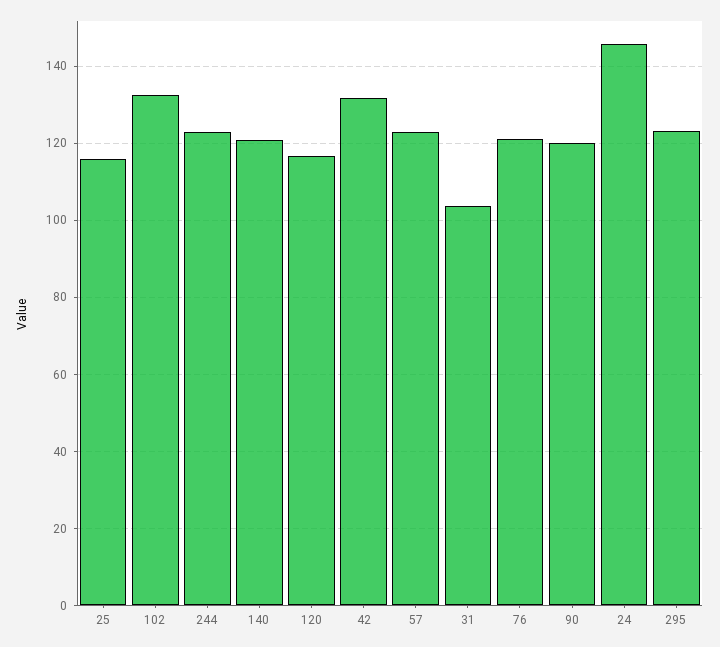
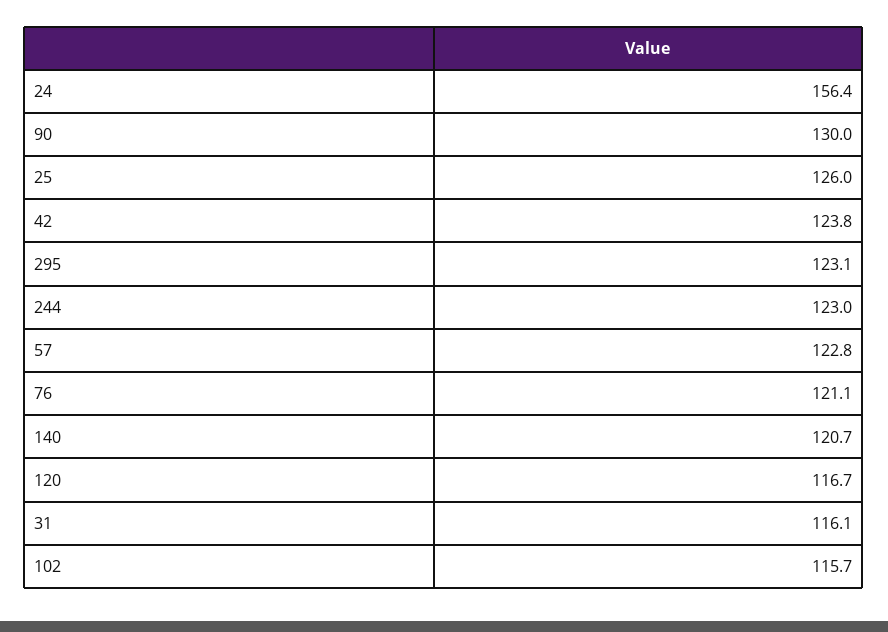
  {
-   "25": 116,
+   "25": 126,
-   "102": 132,
+   "102": 115.7,
    "244": 123,
    "140": 120.7,
    "120": 116.7,
-   "42": 132,
+   "42": 123.8,
    "57": 122.8,
-   "31": 104,
+   "31": 116.1,
    "76": 121.1,
-   "90": 120,
+   "90": 130,
-   "24": 146,
+   "24": 156.4,
    "295": 123.1
  }

